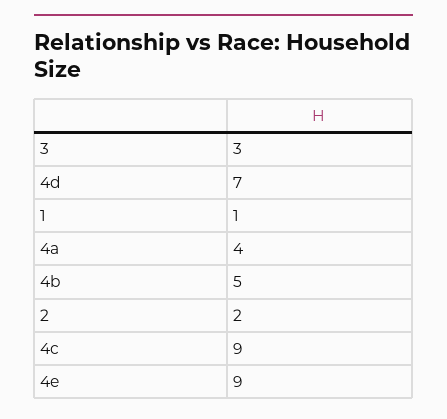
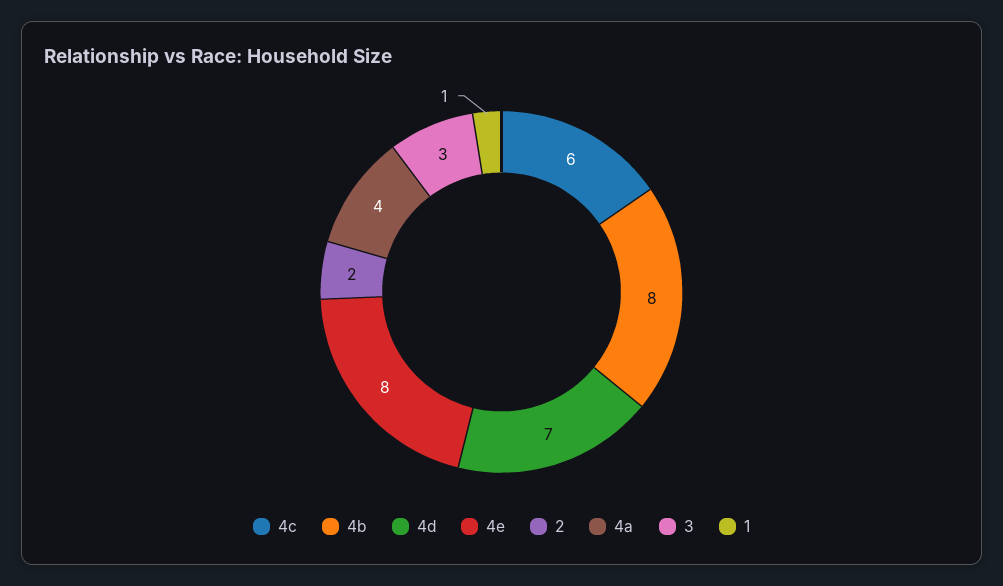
  {
    "3": 3,
    "4d": 7,
    "1": 1,
    "4a": 4,
-   "4b": 5,
+   "4b": 8,
    "2": 2,
-   "4c": 9,
+   "4c": 6,
-   "4e": 9
+   "4e": 8
  }

